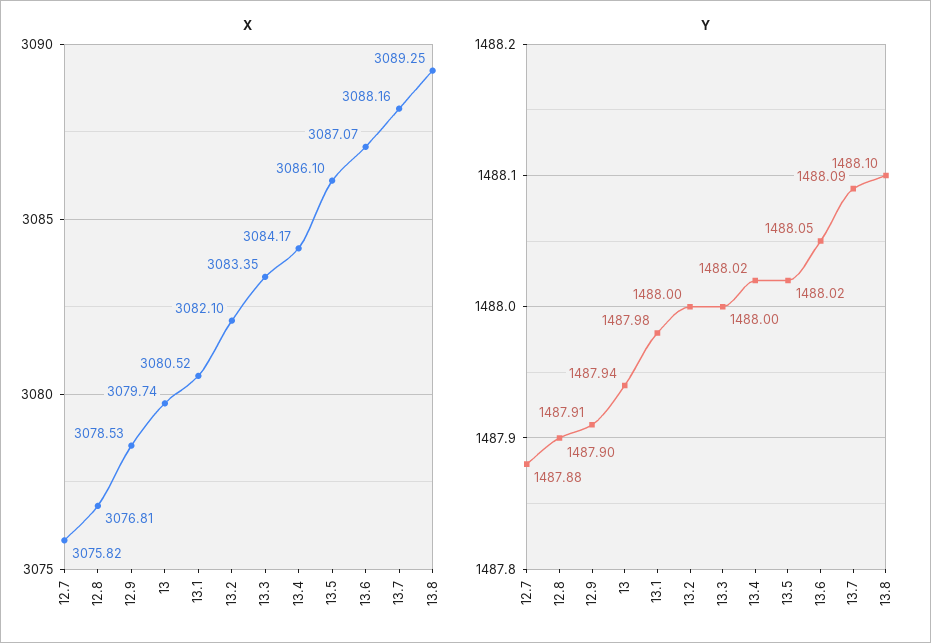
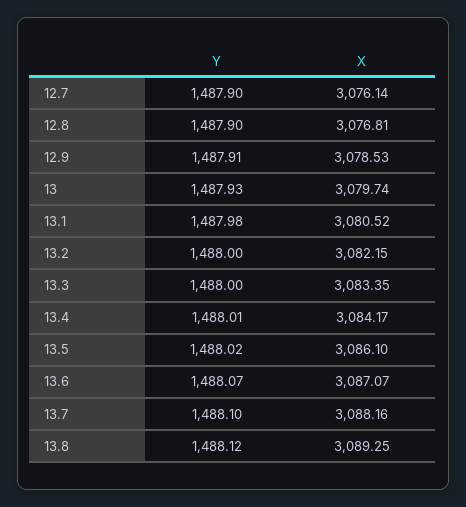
  {
    "X": {
-     "12.7": 3075.82,
+     "12.7": 3076.14,
      "12.8": 3076.81,
      "12.9": 3078.53,
      "13": 3079.74,
      "13.1": 3080.52,
-     "13.2": 3082.1,
+     "13.2": 3082.15,
      "13.3": 3083.35,
      "13.4": 3084.17,
      "13.5": 3086.1,
      "13.6": 3087.07,
      "13.7": 3088.16,
      "13.8": 3089.25
    },
    "Y": {
-     "12.7": 1487.88,
+     "12.7": 1487.9,
      "12.8": 1487.9,
      "12.9": 1487.91,
-     "13": 1487.94,
+     "13": 1487.93,
      "13.1": 1487.98,
      "13.2": 1488,
      "13.3": 1488,
-     "13.4": 1488.02,
+     "13.4": 1488.01,
      "13.5": 1488.02,
-     "13.6": 1488.05,
+     "13.6": 1488.07,
-     "13.7": 1488.09,
+     "13.7": 1488.1,
-     "13.8": 1488.1
+     "13.8": 1488.12
    }
  }

